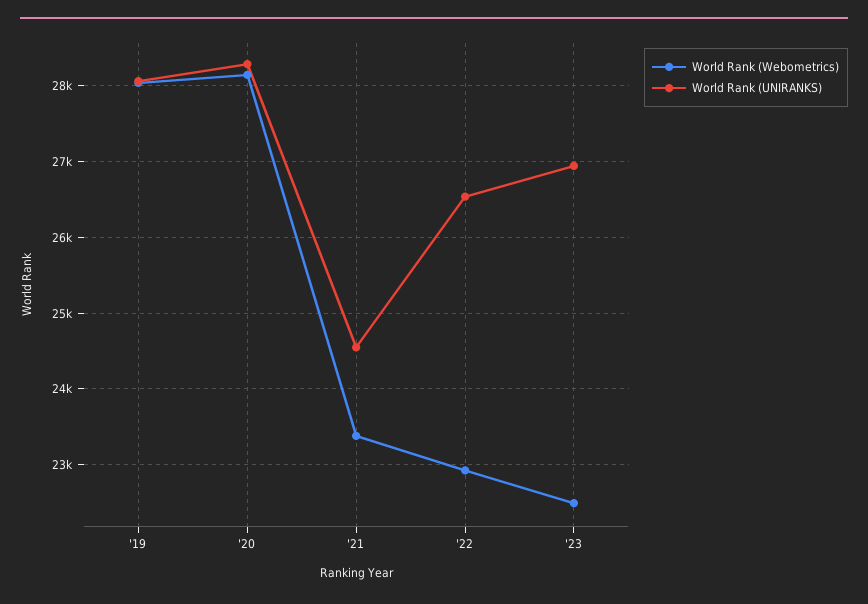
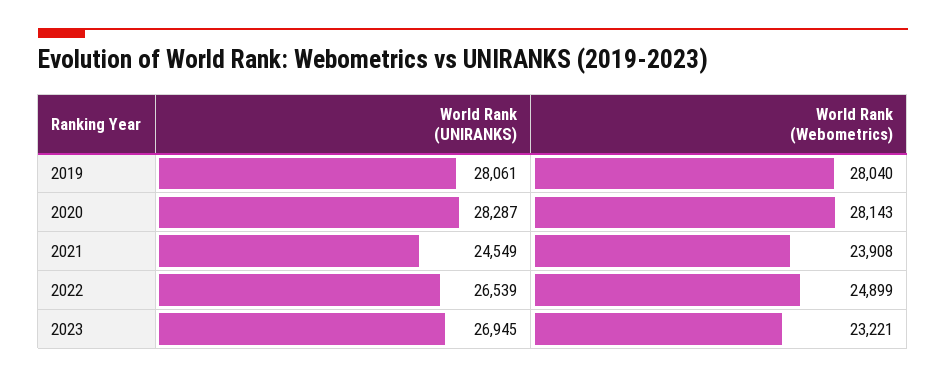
  {
    "World Rank (Webometrics)": {
      "'19": 28040,
      "'20": 28143,
-     "'21": 23400,
+     "'21": 23908,
-     "'22": 22900,
+     "'22": 24899,
-     "'23": 22500
+     "'23": 23221
    },
    "World Rank (UNIRANKS)": {
      "'19": 28061,
      "'20": 28287,
      "'21": 24549,
      "'22": 26539,
      "'23": 26945
    }
  }

